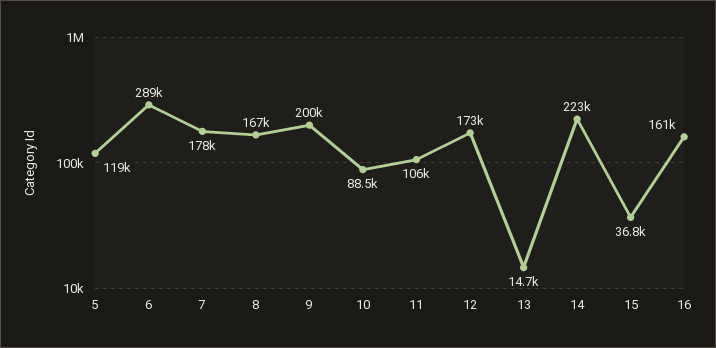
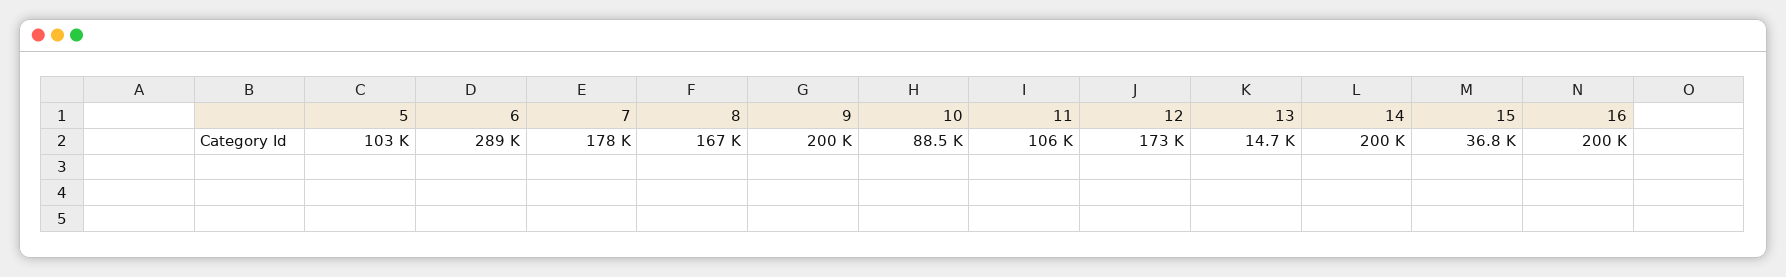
  {
-   "5": 119000,
+   "5": 103000,
    "6": 289000,
    "7": 178000,
    "8": 167000,
    "9": 200000,
    "10": 88500,
    "11": 106000,
    "12": 173000,
    "13": 14700,
-   "14": 223000,
+   "14": 200000,
    "15": 36800,
-   "16": 161000
+   "16": 200000
  }

